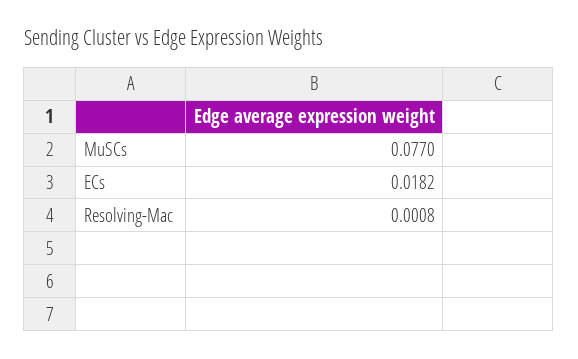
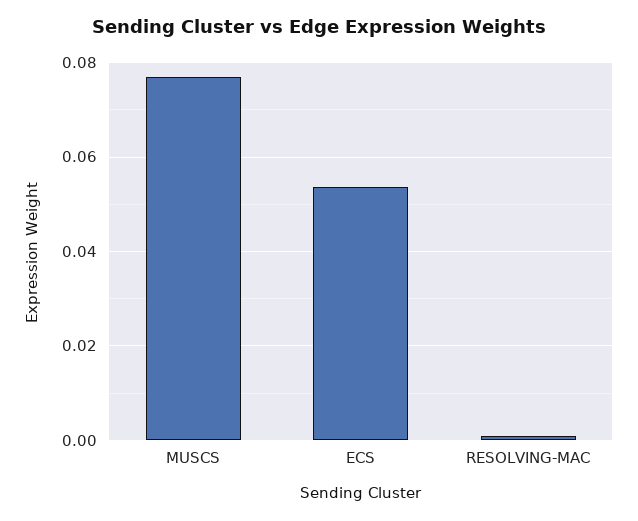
  {
    "MuSCs": 0.077,
-   "ECs": 0.0182,
+   "ECs": 0.054,
    "Resolving-Mac": 0.0008
  }

